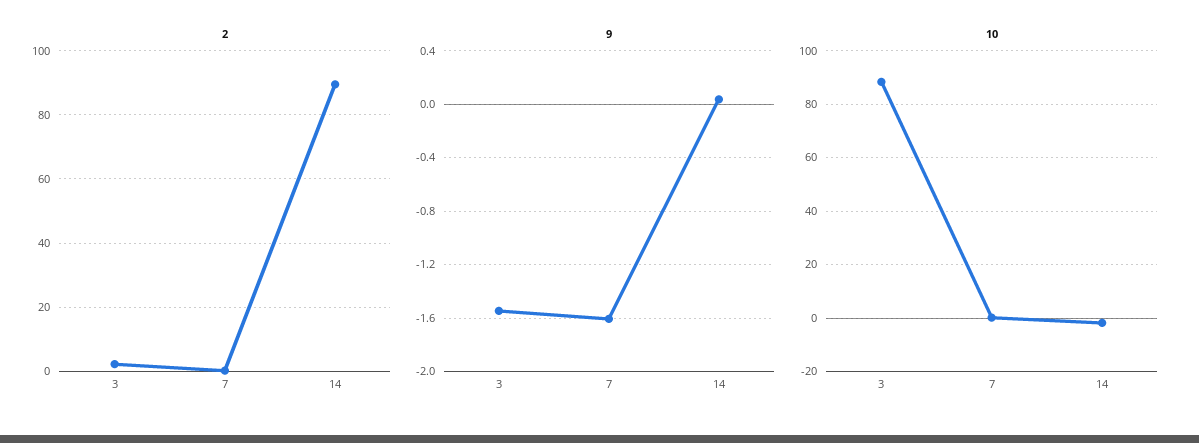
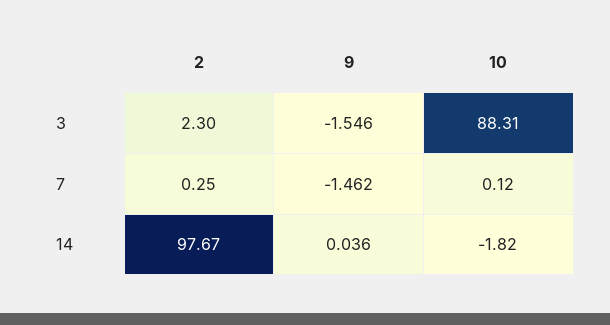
  {
    "2": {
      "3": 2.3,
      "7": 0.25,
-     "14": 90
+     "14": 97.67
    },
    "9": {
      "3": -1.546,
-     "7": -1.6,
+     "7": -1.462,
      "14": 0.036
    },
    "10": {
      "3": 88.31,
      "7": 0.12,
      "14": -1.82
    }
  }

